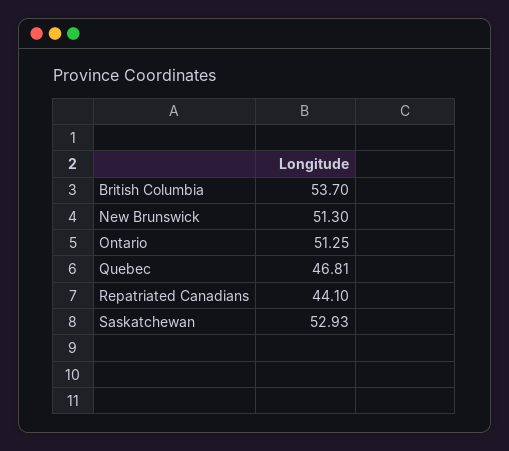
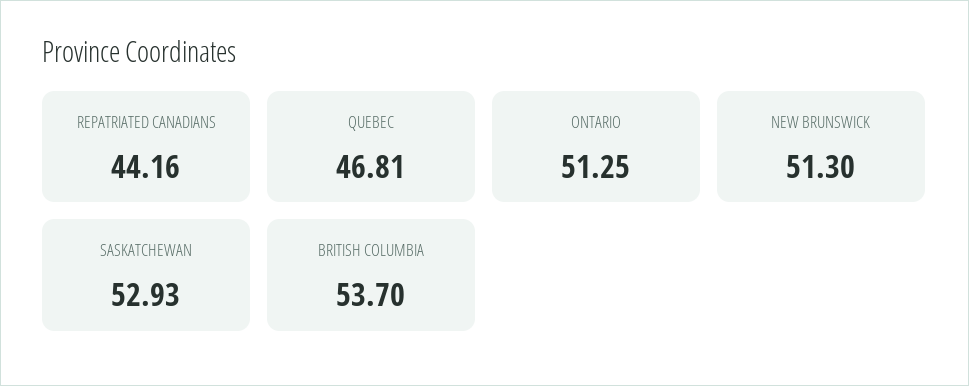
  {
    "British Columbia": 53.7,
    "New Brunswick": 51.3,
    "Ontario": 51.25,
    "Quebec": 46.81,
-   "Repatriated Canadians": 44.1,
+   "Repatriated Canadians": 44.16,
    "Saskatchewan": 52.93
  }

